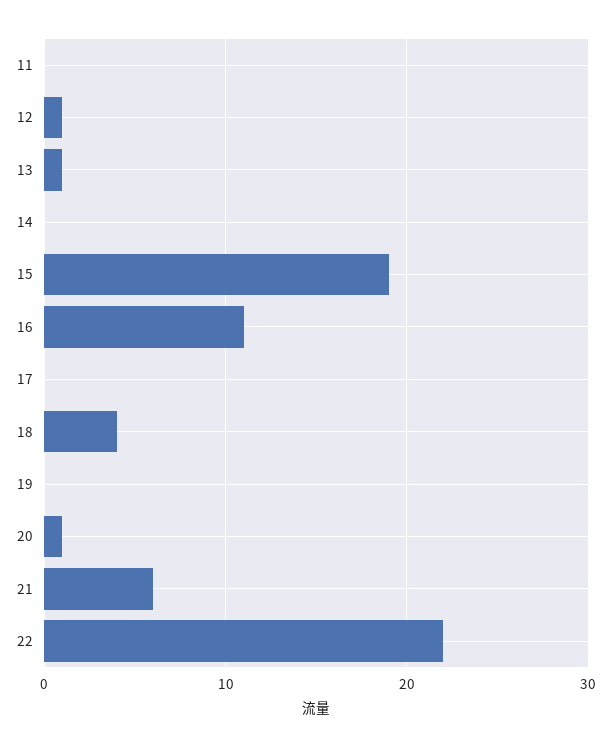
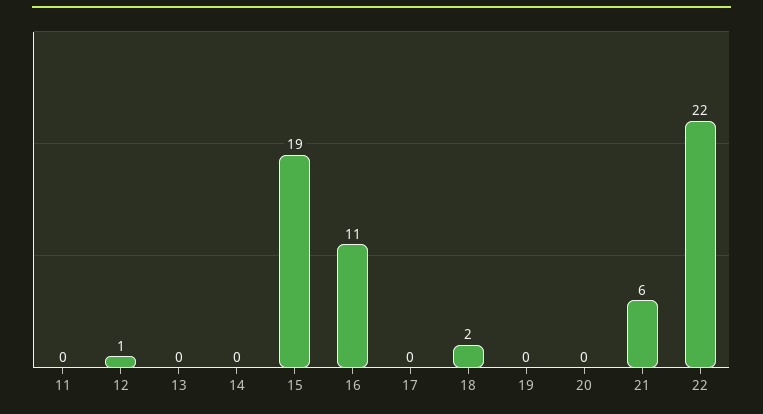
  {
    "11": 0,
    "12": 1,
-   "13": 1,
+   "13": 0,
    "14": 0,
    "15": 19,
    "16": 11,
    "17": 0,
-   "18": 4,
+   "18": 2,
    "19": 0,
-   "20": 1,
+   "20": 0,
    "21": 6,
    "22": 22
  }

